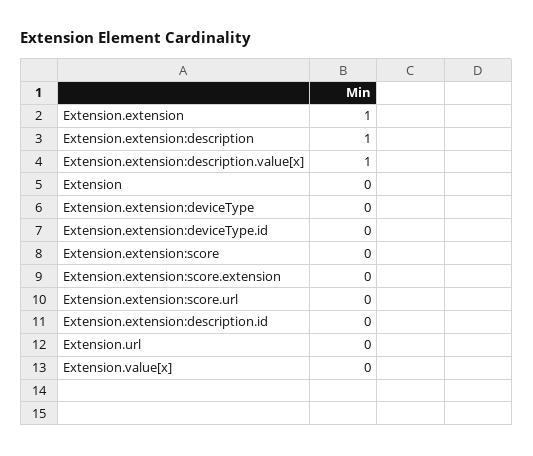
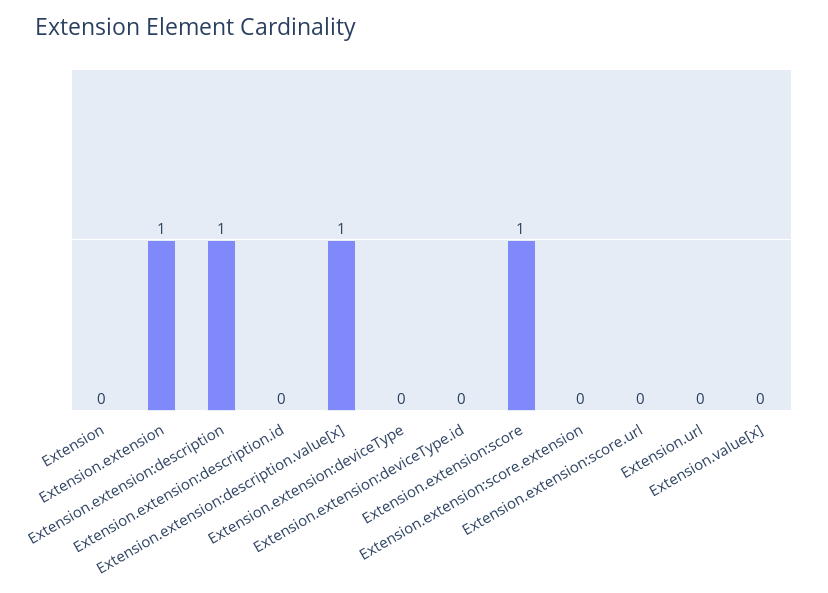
  {
    "Extension.extension": 1,
    "Extension.extension:description": 1,
    "Extension.extension:description.value[x]": 1,
    "Extension": 0,
    "Extension.extension:deviceType": 0,
    "Extension.extension:deviceType.id": 0,
-   "Extension.extension:score": 0,
+   "Extension.extension:score": 1,
    "Extension.extension:score.extension": 0,
    "Extension.extension:score.url": 0,
    "Extension.extension:description.id": 0,
    "Extension.url": 0,
    "Extension.value[x]": 0
  }

